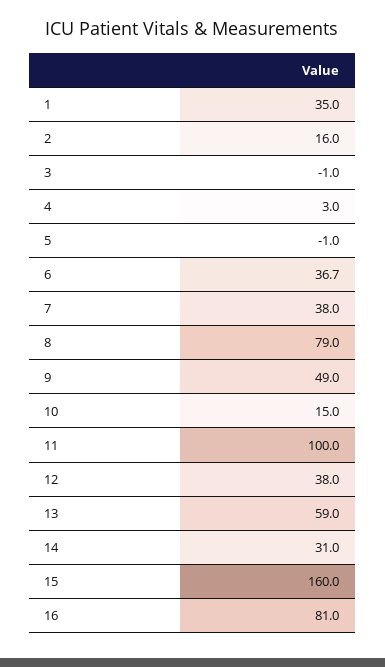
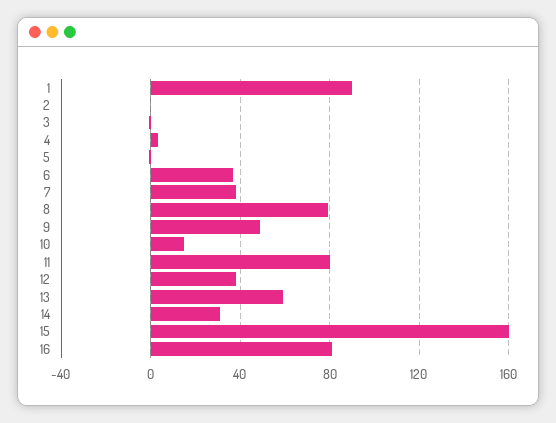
  {
-   "1": 35,
+   "1": 90,
-   "2": 16,
+   "2": 0,
    "3": -1,
    "4": 3,
    "5": -1,
    "6": 36.7,
    "7": 38,
    "8": 79,
    "9": 49,
    "10": 15,
-   "11": 100,
+   "11": 80,
    "12": 38,
    "13": 59,
    "14": 31,
    "15": 160,
    "16": 81
  }

